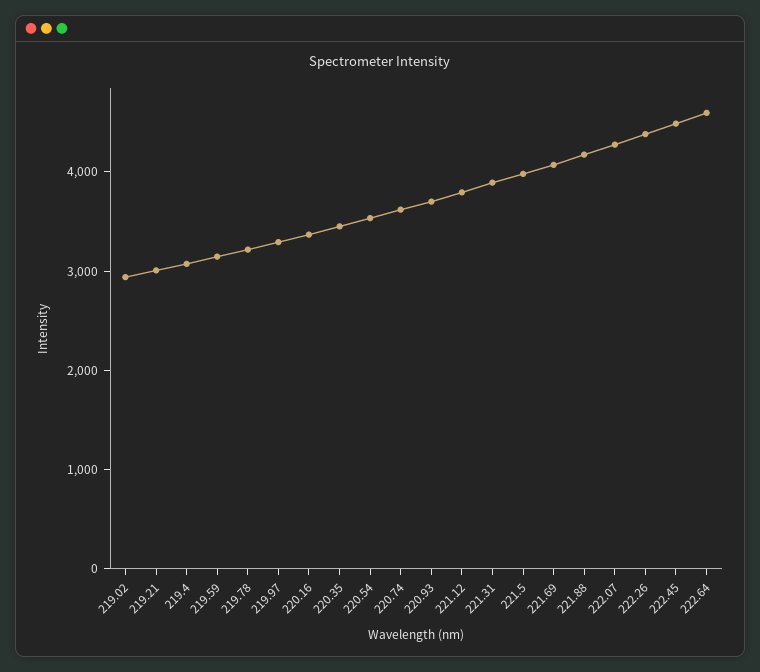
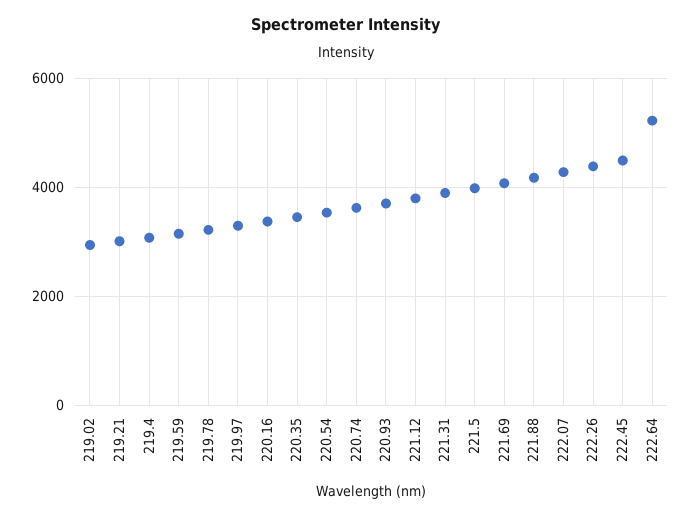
  {
    "219.02": 3000,
    "219.21": 3000,
    "219.4": 3000,
    "219.59": 3200,
    "219.78": 3200,
    "219.97": 3200,
    "220.16": 3400,
    "220.35": 3400,
    "220.54": 3600,
    "220.74": 3600,
    "220.93": 3800,
    "221.12": 3800,
    "221.31": 3800,
    "221.5": 4000,
    "221.69": 4000,
    "221.88": 4200,
    "222.07": 4200,
    "222.26": 4400,
    "222.45": 4400,
-   "222.64": 4600
+   "222.64": 5200
  }

